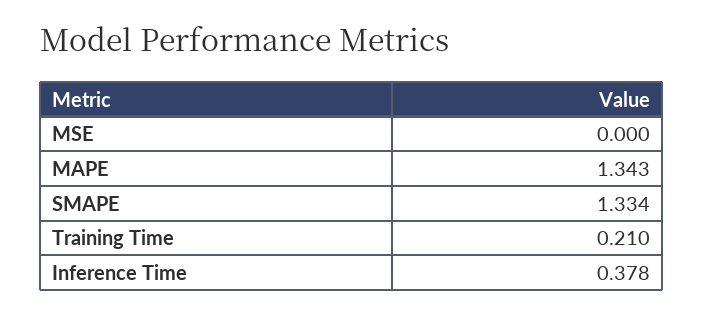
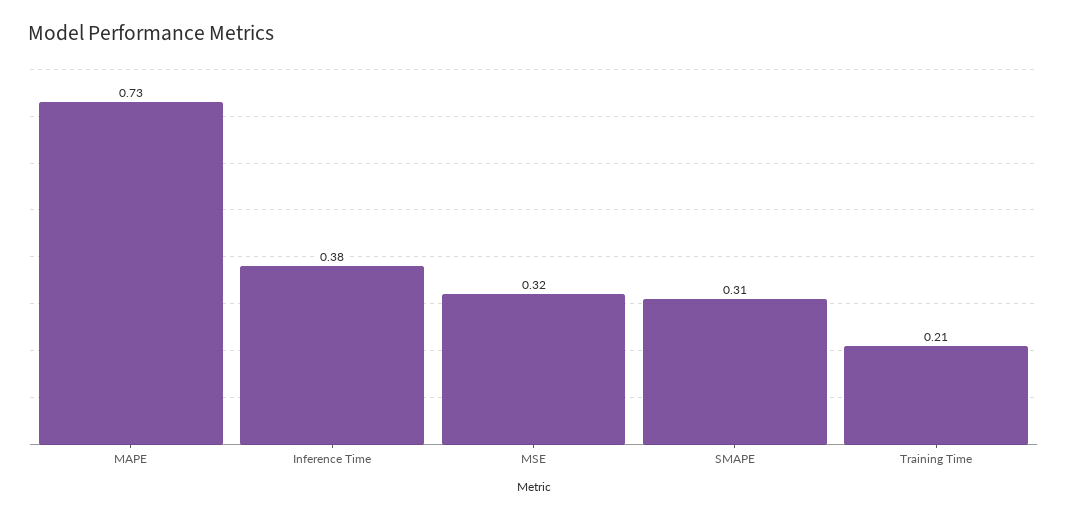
  {
-   "MSE": 0,
+   "MSE": 0.32,
-   "MAPE": 1.343,
+   "MAPE": 0.73,
-   "SMAPE": 1.334,
+   "SMAPE": 0.31,
    "Training Time": 0.21,
    "Inference Time": 0.378
  }

